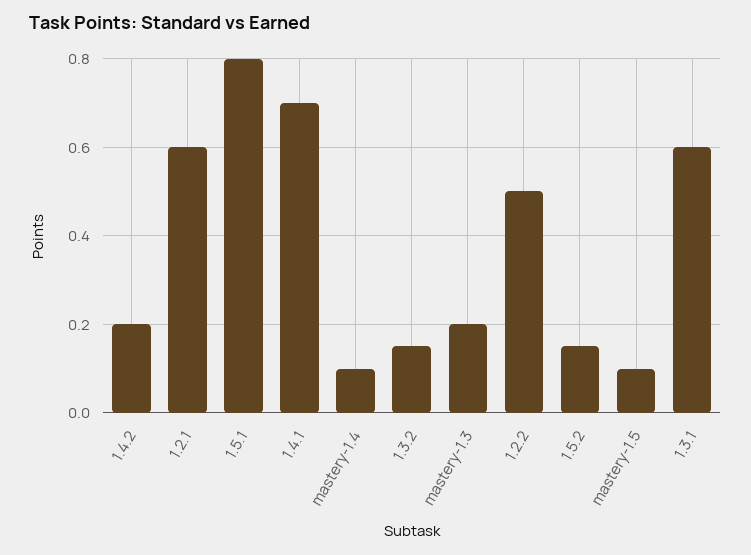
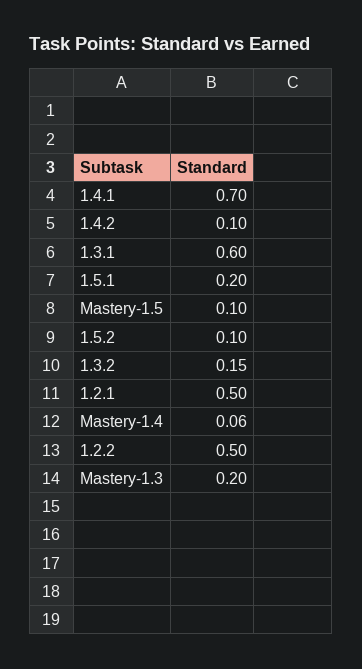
  {
-   "1.4.2": 0.2,
+   "1.4.2": 0.1,
-   "1.2.1": 0.6,
+   "1.2.1": 0.5,
-   "1.5.1": 0.8,
+   "1.5.1": 0.2,
    "1.4.1": 0.7,
-   "mastery-1.4": 0.1,
+   "mastery-1.4": 0.06,
    "1.3.2": 0.15,
    "mastery-1.3": 0.2,
    "1.2.2": 0.5,
-   "1.5.2": 0.15,
+   "1.5.2": 0.1,
    "mastery-1.5": 0.1,
    "1.3.1": 0.6
  }

